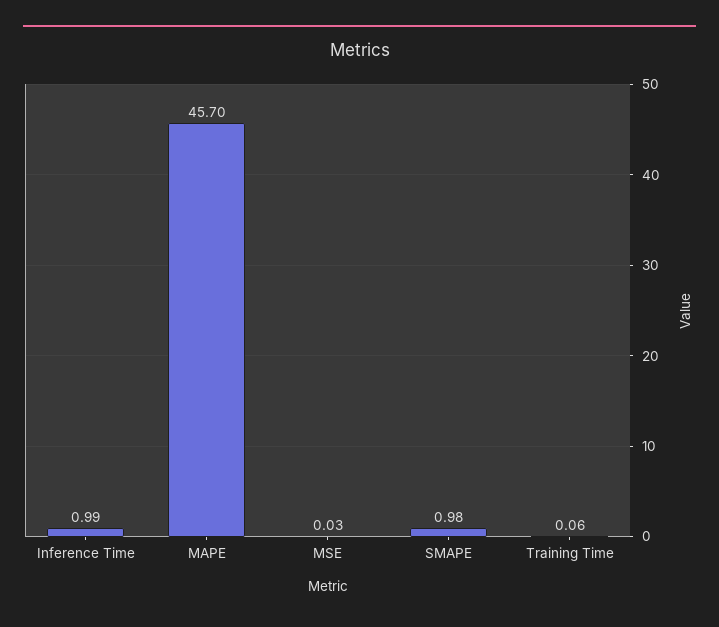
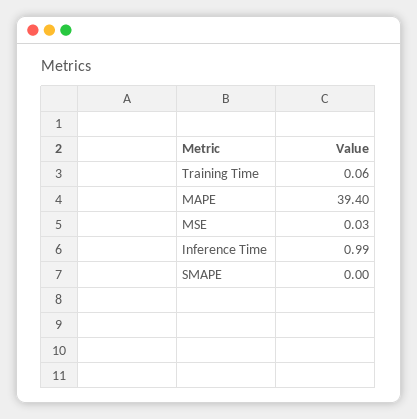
  {
    "Inference Time": 0.99,
-   "MAPE": 45.7,
+   "MAPE": 39.4,
    "MSE": 0.03,
-   "SMAPE": 0.98,
+   "SMAPE": 0,
    "Training Time": 0.06
  }

